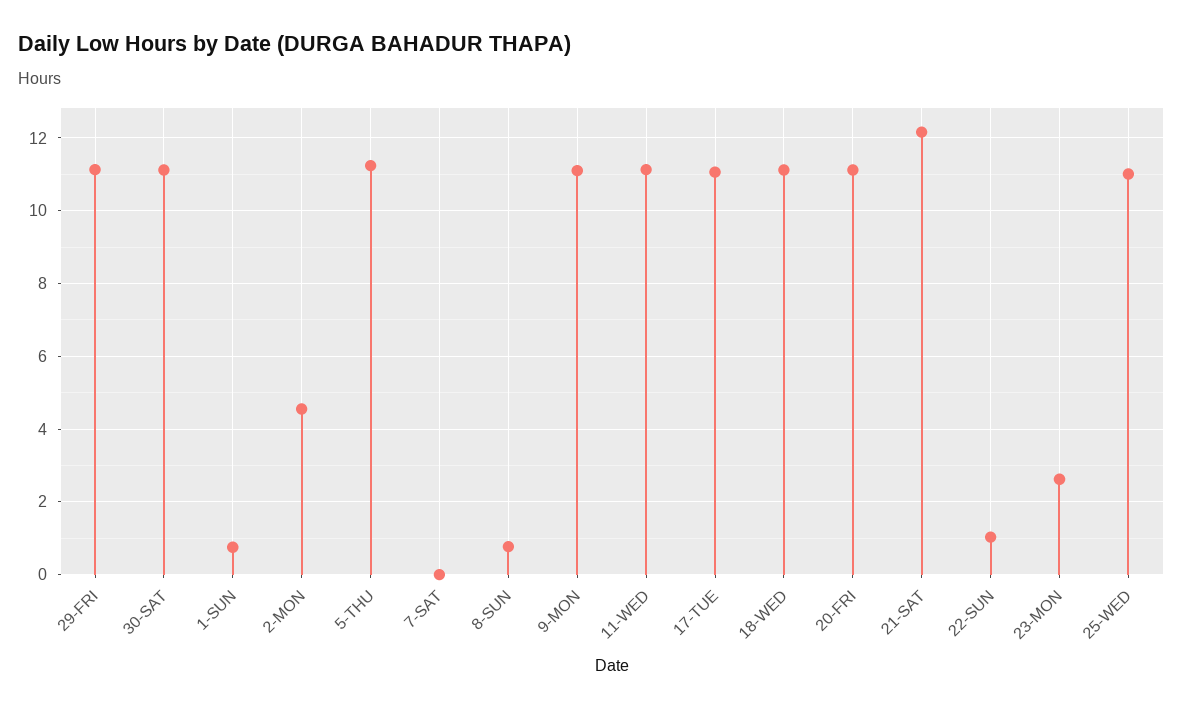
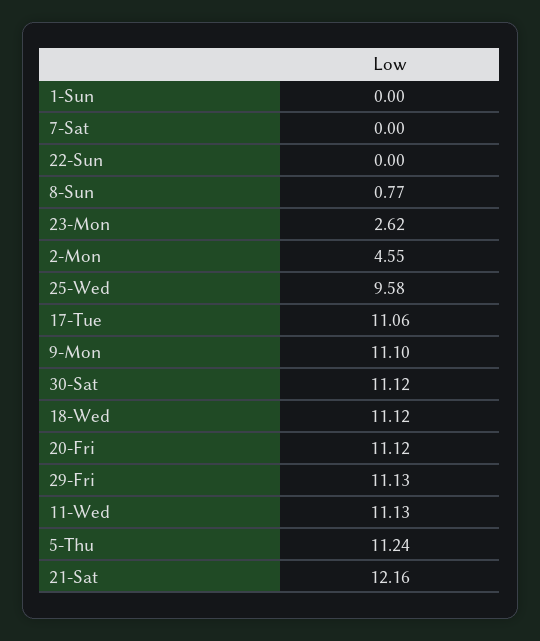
  {
    "29-FRI": 11.13,
    "30-SAT": 11.12,
-   "1-SUN": 0.8,
+   "1-SUN": 0,
    "2-MON": 4.55,
    "5-THU": 11.24,
    "7-SAT": 0,
    "8-SUN": 0.77,
    "9-MON": 11.1,
    "11-WED": 11.13,
    "17-TUE": 11.06,
    "18-WED": 11.12,
    "20-FRI": 11.12,
    "21-SAT": 12.16,
-   "22-SUN": 1,
+   "22-SUN": 0,
    "23-MON": 2.62,
-   "25-WED": 11
+   "25-WED": 9.58
  }

